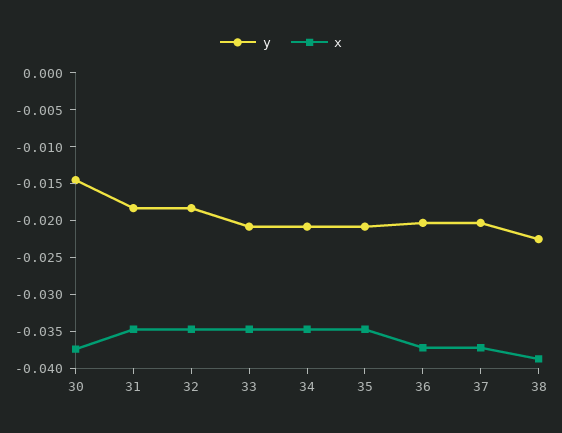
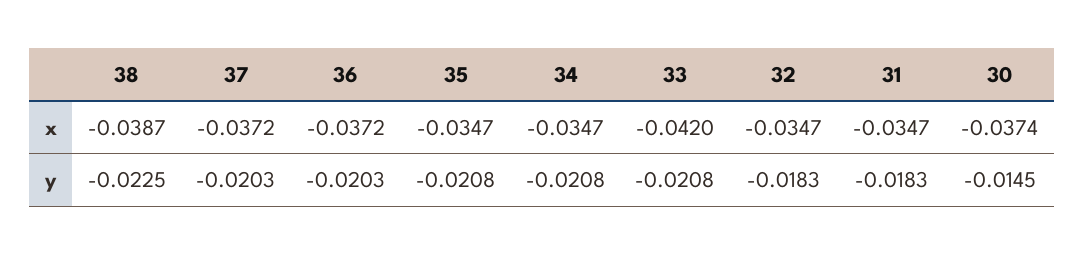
  {
    "y": {
      "30": -0.0145,
      "31": -0.0183,
      "32": -0.0183,
      "33": -0.0208,
      "34": -0.0208,
      "35": -0.0208,
      "36": -0.0203,
      "37": -0.0203,
      "38": -0.0225
    },
    "x": {
      "30": -0.0374,
      "31": -0.0347,
      "32": -0.0347,
-     "33": -0.035,
+     "33": -0.042,
      "34": -0.0347,
      "35": -0.0347,
      "36": -0.0372,
      "37": -0.0372,
      "38": -0.0387
    }
  }

